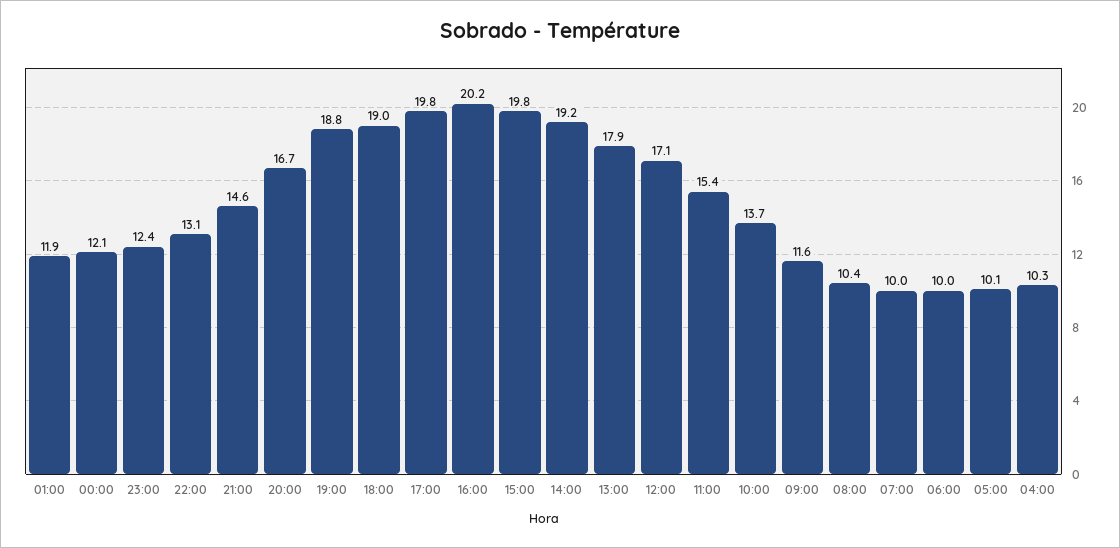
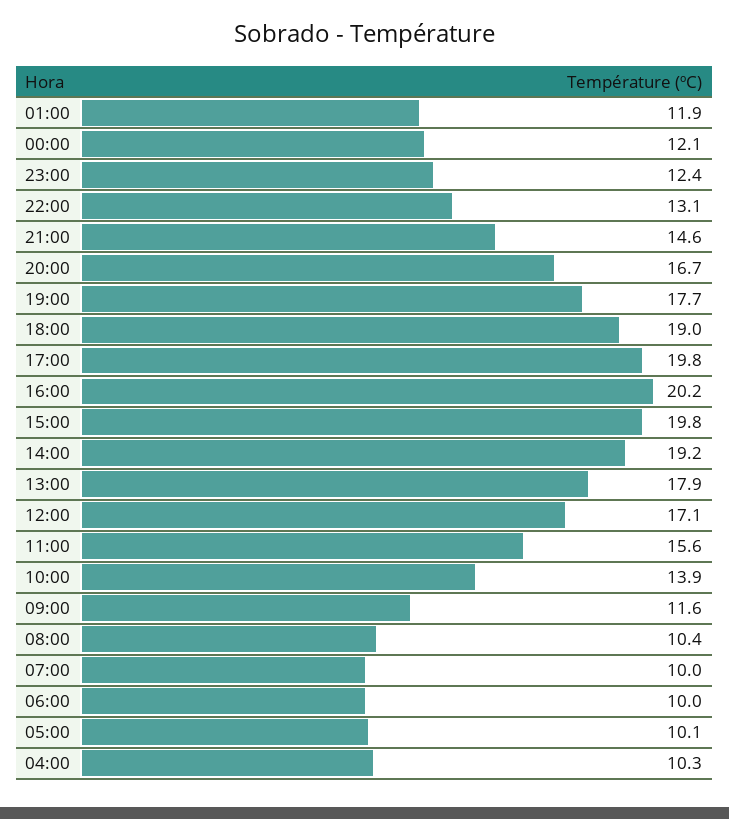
  {
    "01:00": 11.9,
    "00:00": 12.1,
    "23:00": 12.4,
    "22:00": 13.1,
    "21:00": 14.6,
    "20:00": 16.7,
-   "19:00": 18.8,
+   "19:00": 17.7,
    "18:00": 19,
    "17:00": 19.8,
    "16:00": 20.2,
    "15:00": 19.8,
    "14:00": 19.2,
    "13:00": 17.9,
    "12:00": 17.1,
-   "11:00": 15.4,
+   "11:00": 15.6,
-   "10:00": 13.7,
+   "10:00": 13.9,
    "09:00": 11.6,
    "08:00": 10.4,
    "07:00": 10,
    "06:00": 10,
    "05:00": 10.1,
    "04:00": 10.3
  }

